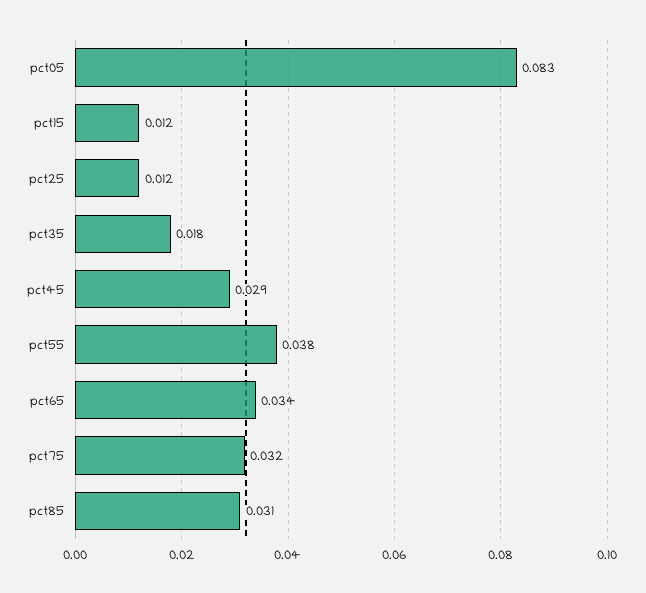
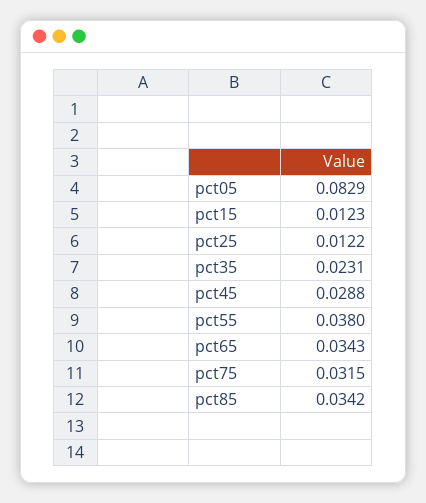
  {
    "pct05": 0.0829,
    "pct15": 0.0123,
    "pct25": 0.0122,
-   "pct35": 0.018,
+   "pct35": 0.0231,
    "pct45": 0.0288,
    "pct55": 0.038,
    "pct65": 0.0343,
    "pct75": 0.0315,
-   "pct85": 0.031
+   "pct85": 0.0342
  }

